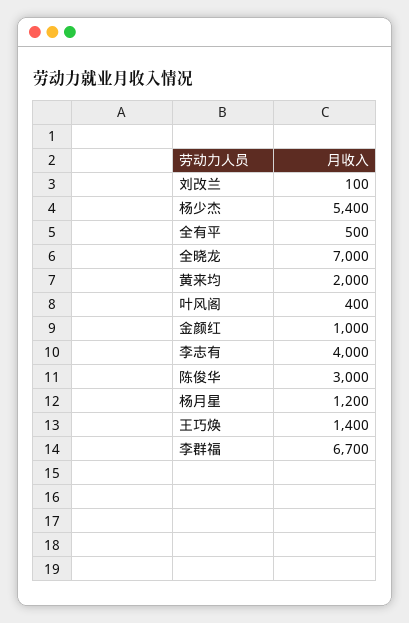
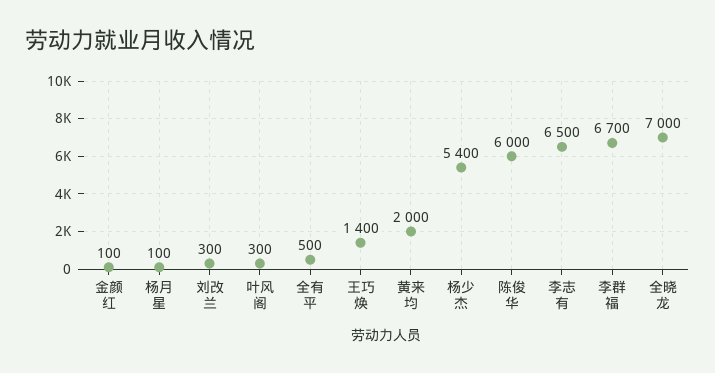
  {
-   "刘改兰": 100,
+   "刘改兰": 300,
    "杨少杰": 5400,
    "全有平": 500,
    "全晓龙": 7000,
    "黄来均": 2000,
-   "叶风阁": 400,
+   "叶风阁": 300,
-   "金颜红": 1000,
+   "金颜红": 100,
-   "李志有": 4000,
+   "李志有": 6500,
-   "陈俊华": 3000,
+   "陈俊华": 6000,
-   "杨月星": 1200,
+   "杨月星": 100,
    "王巧焕": 1400,
    "李群福": 6700
  }

